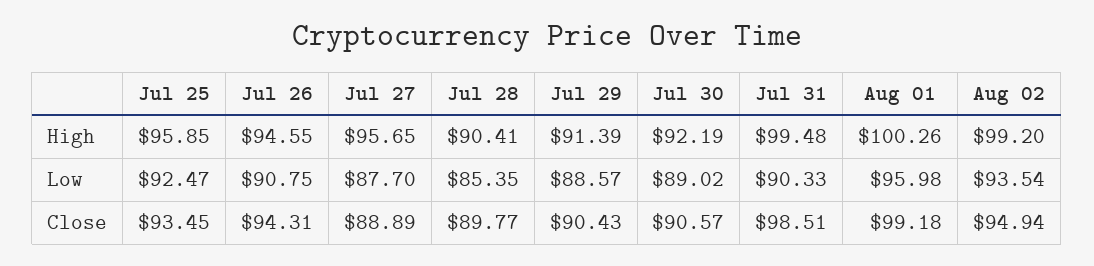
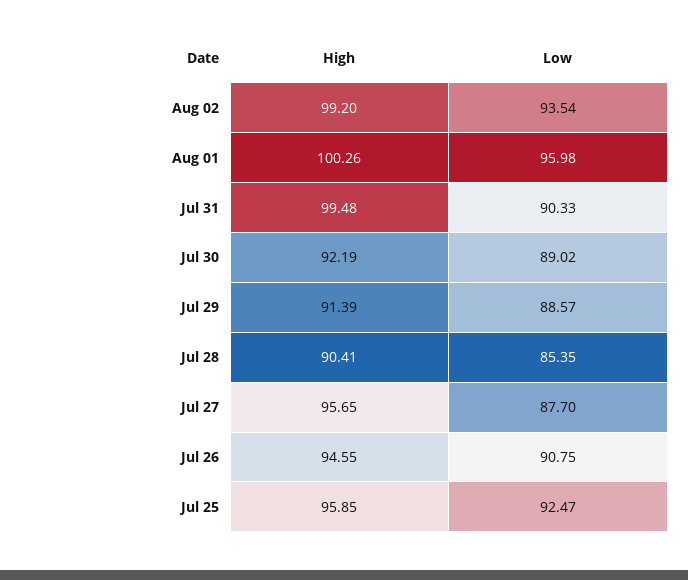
  {
    "Jul 25": {
      "High": 95.85,
-     "Low": 92.47,
+     "Low": 92.47
-     "Close": 93.45
    },
    "Jul 26": {
      "High": 94.55,
-     "Low": 90.75,
+     "Low": 90.75
-     "Close": 94.31
    },
    "Jul 27": {
      "High": 95.65,
-     "Low": 87.7,
+     "Low": 87.7
-     "Close": 88.89
    },
    "Jul 28": {
      "High": 90.41,
-     "Low": 85.35,
+     "Low": 85.35
-     "Close": 89.77
    },
    "Jul 29": {
      "High": 91.39,
-     "Low": 88.57,
+     "Low": 88.57
-     "Close": 90.43
    },
    "Jul 30": {
      "High": 92.19,
-     "Low": 89.02,
+     "Low": 89.02
-     "Close": 90.57
    },
    "Jul 31": {
      "High": 99.48,
-     "Low": 90.33,
+     "Low": 90.33
-     "Close": 98.51
    },
    "Aug 01": {
      "High": 100.26,
-     "Low": 95.98,
+     "Low": 95.98
-     "Close": 99.18
    },
    "Aug 02": {
      "High": 99.2,
-     "Low": 93.54,
+     "Low": 93.54
-     "Close": 94.94
    }
  }

